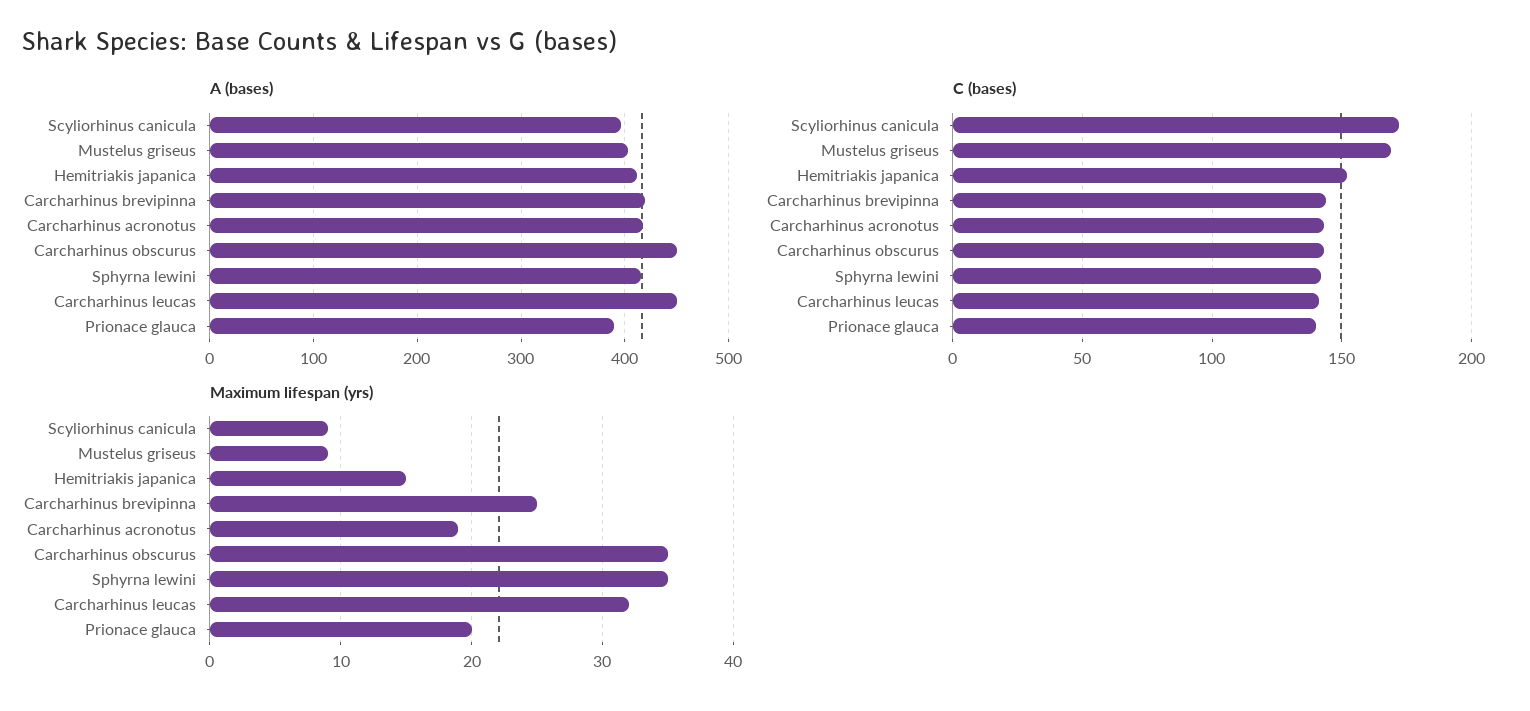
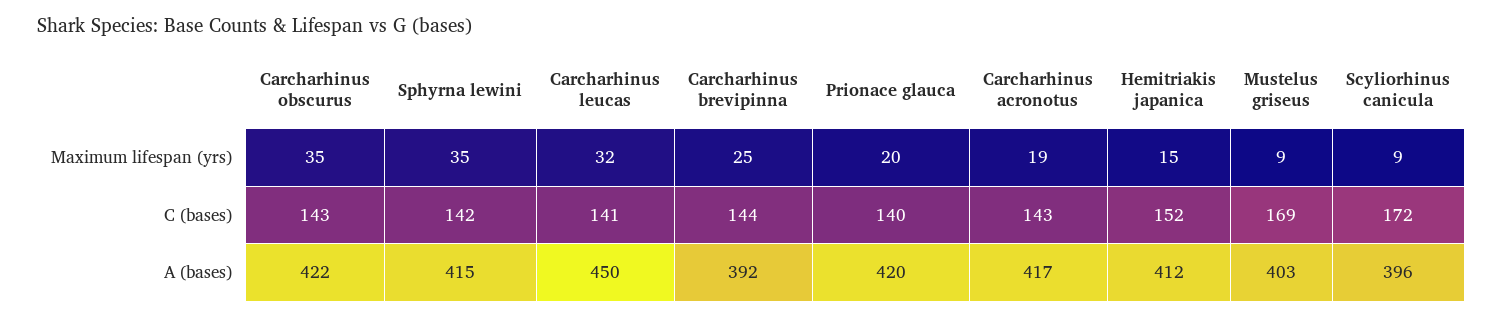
  {
    "A (bases)": {
      "Scyliorhinus canicula": 396,
      "Mustelus griseus": 403,
      "Hemitriakis japanica": 412,
-     "Carcharhinus brevipinna": 420,
+     "Carcharhinus brevipinna": 392,
      "Carcharhinus acronotus": 417,
-     "Carcharhinus obscurus": 450,
+     "Carcharhinus obscurus": 422,
      "Sphyrna lewini": 415,
      "Carcharhinus leucas": 450,
-     "Prionace glauca": 390
+     "Prionace glauca": 420
    },
    "C (bases)": {
      "Scyliorhinus canicula": 172,
      "Mustelus griseus": 169,
      "Hemitriakis japanica": 152,
      "Carcharhinus brevipinna": 144,
      "Carcharhinus acronotus": 143,
      "Carcharhinus obscurus": 143,
      "Sphyrna lewini": 142,
      "Carcharhinus leucas": 141,
      "Prionace glauca": 140
    },
    "Maximum lifespan (yrs)": {
      "Scyliorhinus canicula": 9,
      "Mustelus griseus": 9,
      "Hemitriakis japanica": 15,
      "Carcharhinus brevipinna": 25,
      "Carcharhinus acronotus": 19,
      "Carcharhinus obscurus": 35,
      "Sphyrna lewini": 35,
      "Carcharhinus leucas": 32,
      "Prionace glauca": 20
    }
  }

